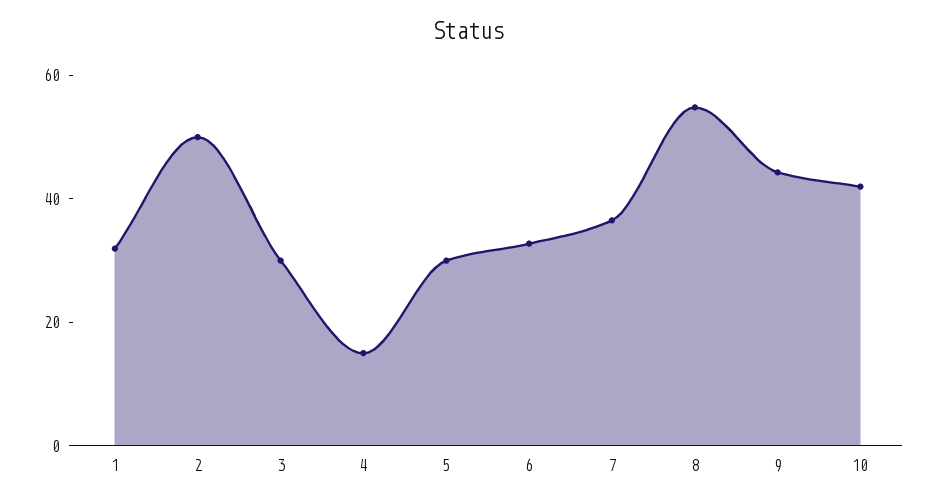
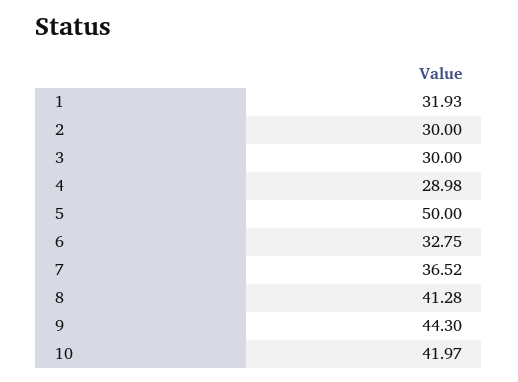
  {
    "1": 31.93,
-   "2": 50,
+   "2": 30,
    "3": 30,
-   "4": 15,
+   "4": 28.98,
-   "5": 30,
+   "5": 50,
    "6": 32.75,
    "7": 36.52,
-   "8": 55,
+   "8": 41.28,
    "9": 44.3,
    "10": 41.97
  }

